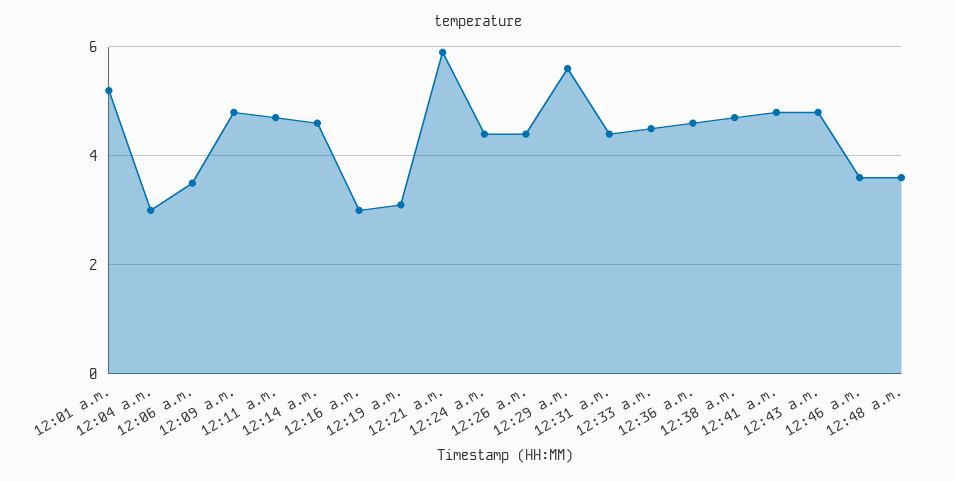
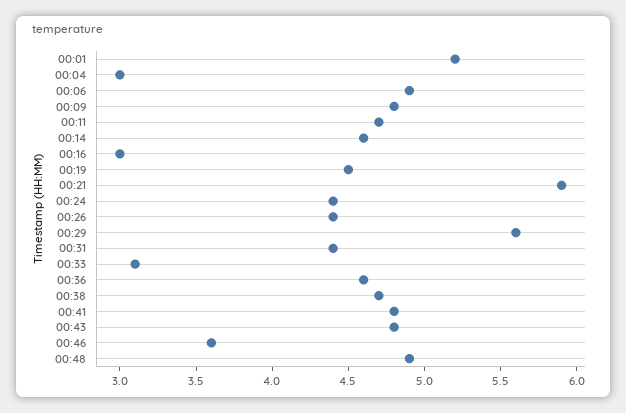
  {
    "12:01 a.m.": 5.2,
    "12:04 a.m.": 3,
-   "12:06 a.m.": 3.5,
+   "12:06 a.m.": 4.9,
    "12:09 a.m.": 4.8,
    "12:11 a.m.": 4.7,
    "12:14 a.m.": 4.6,
    "12:16 a.m.": 3,
-   "12:19 a.m.": 3,
+   "12:19 a.m.": 4.5,
    "12:21 a.m.": 5.9,
    "12:24 a.m.": 4.4,
    "12:26 a.m.": 4.4,
    "12:29 a.m.": 5.6,
    "12:31 a.m.": 4.4,
-   "12:33 a.m.": 4.5,
+   "12:33 a.m.": 3.1,
    "12:36 a.m.": 4.6,
    "12:38 a.m.": 4.7,
    "12:41 a.m.": 4.8,
    "12:43 a.m.": 4.8,
    "12:46 a.m.": 3.6,
-   "12:48 a.m.": 3.5
+   "12:48 a.m.": 4.9
  }

